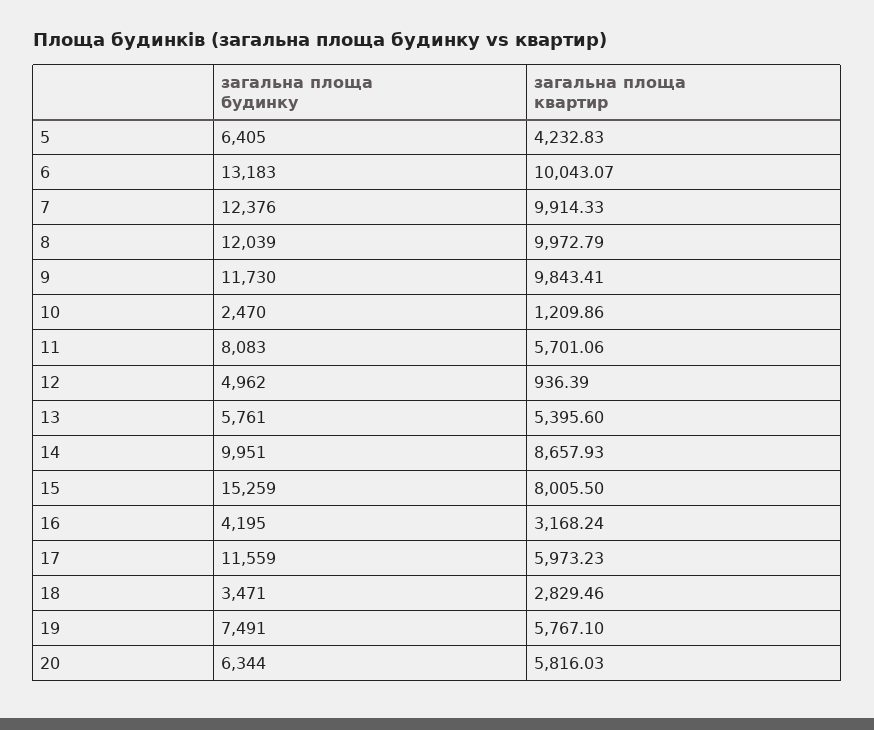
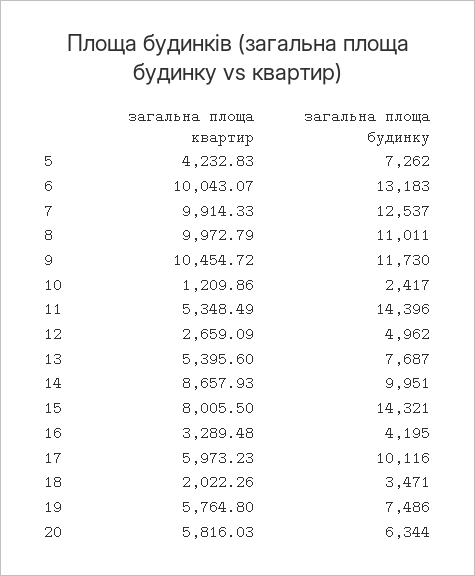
  {
    "загальна площа будинку": {
-     "5": 6405,
+     "5": 7262,
      "6": 13183,
-     "7": 12376,
+     "7": 12537,
-     "8": 12039,
+     "8": 11011,
      "9": 11730,
-     "10": 2470,
+     "10": 2417,
-     "11": 8083,
+     "11": 14396,
      "12": 4962,
-     "13": 5761,
+     "13": 7687,
      "14": 9951,
-     "15": 15259,
+     "15": 14321,
      "16": 4195,
-     "17": 11559,
+     "17": 10116,
      "18": 3471,
-     "19": 7491,
+     "19": 7486,
      "20": 6344
    },
    "загальна площа квартир": {
      "5": 4232.83,
      "6": 10043.07,
      "7": 9914.33,
      "8": 9972.79,
-     "9": 9843.41,
+     "9": 10454.72,
      "10": 1209.86,
-     "11": 5701.06,
+     "11": 5348.49,
-     "12": 936.39,
+     "12": 2659.09,
      "13": 5395.6,
      "14": 8657.93,
      "15": 8005.5,
-     "16": 3168.24,
+     "16": 3289.48,
      "17": 5973.23,
-     "18": 2829.46,
+     "18": 2022.26,
-     "19": 5767.1,
+     "19": 5764.8,
      "20": 5816.03
    }
  }

